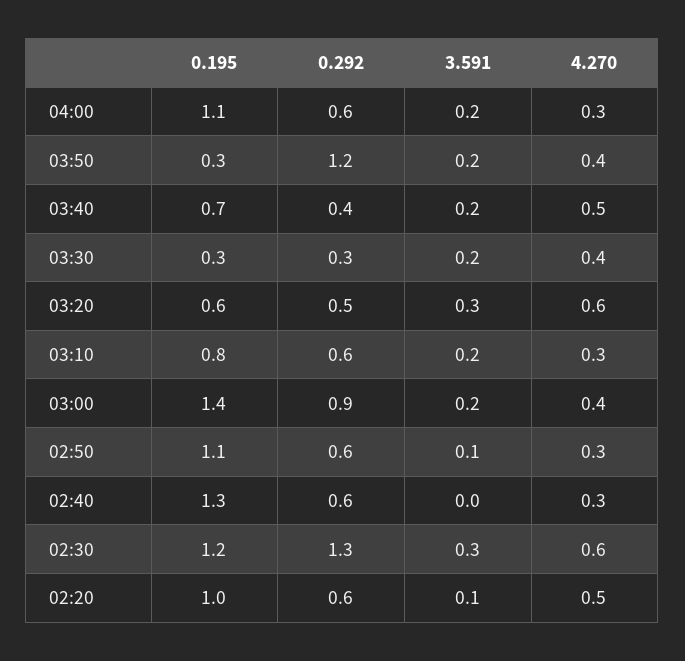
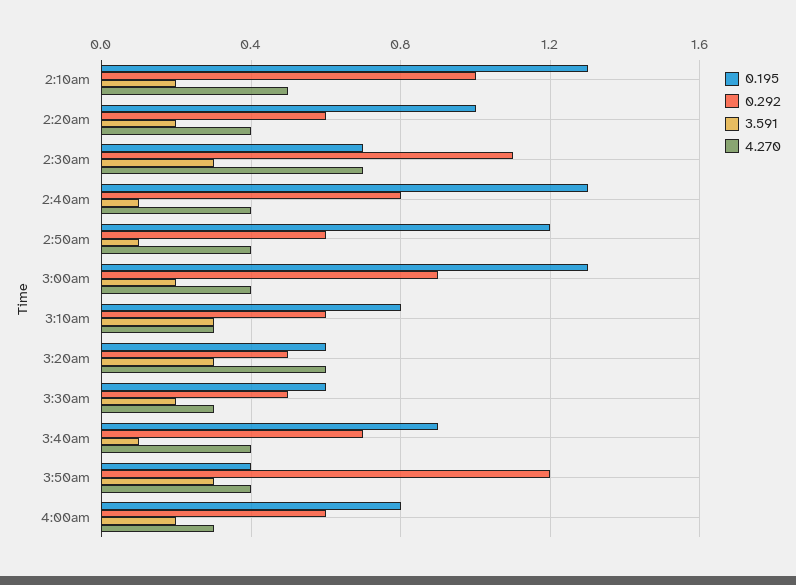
  {
    "0.195": {
-     "04:00": 1.1,
+     "04:00": 0.8,
-     "03:50": 0.3,
+     "03:50": 0.4,
-     "03:40": 0.7,
+     "03:40": 0.9,
-     "03:30": 0.3,
+     "03:30": 0.6,
      "03:20": 0.6,
      "03:10": 0.8,
-     "03:00": 1.4,
+     "03:00": 1.3,
-     "02:50": 1.1,
+     "02:50": 1.2,
      "02:40": 1.3,
-     "02:30": 1.2,
+     "02:30": 0.7,
-     "02:20": 1
+     "02:20": 1,
+     "2:10am": 1.3
    },
    "0.292": {
      "04:00": 0.6,
      "03:50": 1.2,
-     "03:40": 0.4,
+     "03:40": 0.7,
-     "03:30": 0.3,
+     "03:30": 0.5,
      "03:20": 0.5,
      "03:10": 0.6,
      "03:00": 0.9,
      "02:50": 0.6,
-     "02:40": 0.6,
+     "02:40": 0.8,
-     "02:30": 1.3,
+     "02:30": 1.1,
-     "02:20": 0.6
+     "02:20": 0.6,
+     "2:10am": 1
    },
    "3.591": {
      "04:00": 0.2,
-     "03:50": 0.2,
+     "03:50": 0.3,
-     "03:40": 0.2,
+     "03:40": 0.1,
      "03:30": 0.2,
      "03:20": 0.3,
-     "03:10": 0.2,
+     "03:10": 0.3,
      "03:00": 0.2,
      "02:50": 0.1,
-     "02:40": 0,
+     "02:40": 0.1,
      "02:30": 0.3,
-     "02:20": 0.1
+     "02:20": 0.2,
+     "2:10am": 0.2
    },
    "4.270": {
      "04:00": 0.3,
      "03:50": 0.4,
-     "03:40": 0.5,
+     "03:40": 0.4,
-     "03:30": 0.4,
+     "03:30": 0.3,
      "03:20": 0.6,
      "03:10": 0.3,
      "03:00": 0.4,
-     "02:50": 0.3,
+     "02:50": 0.4,
-     "02:40": 0.3,
+     "02:40": 0.4,
-     "02:30": 0.6,
+     "02:30": 0.7,
-     "02:20": 0.5
+     "02:20": 0.4,
+     "2:10am": 0.5
    }
  }

